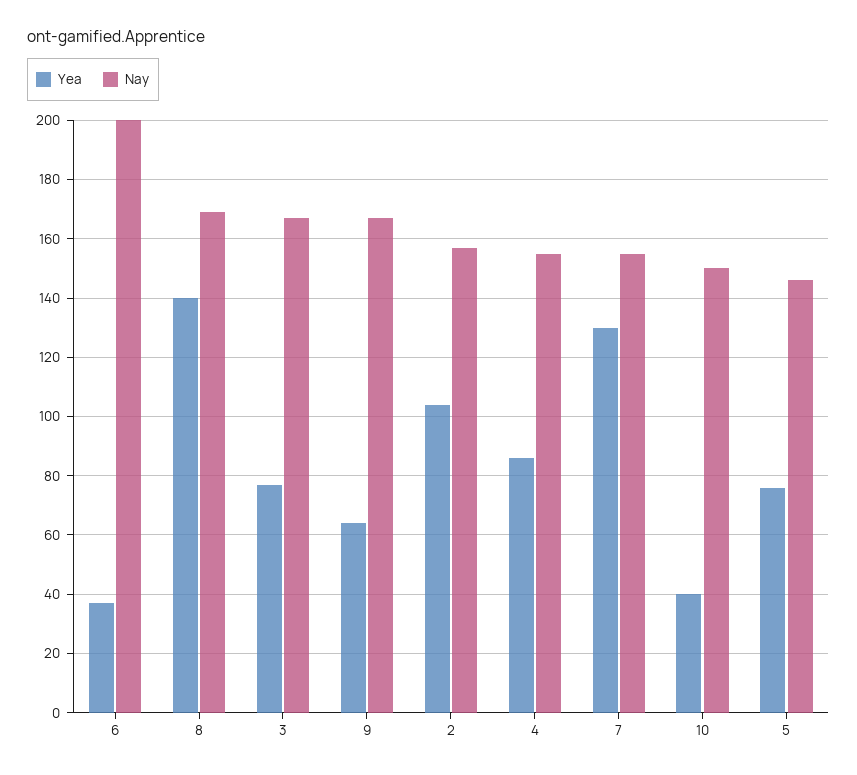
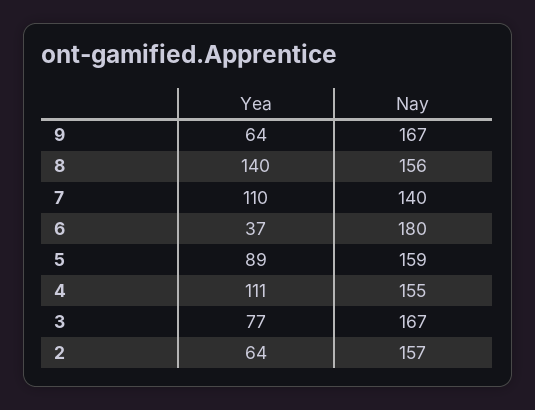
  {
    "Yea": {
      "6": 37,
      "8": 140,
      "3": 77,
      "9": 64,
-     "2": 105,
+     "2": 64,
-     "4": 85,
+     "4": 111,
-     "7": 130,
+     "7": 110,
-     "10": 40,
-     "5": 75
+     "5": 89
    },
    "Nay": {
-     "6": 200,
+     "6": 180,
-     "8": 170,
+     "8": 156,
      "3": 167,
      "9": 167,
      "2": 157,
      "4": 155,
-     "7": 155,
+     "7": 140,
-     "10": 150,
-     "5": 145
+     "5": 159
    }
  }

